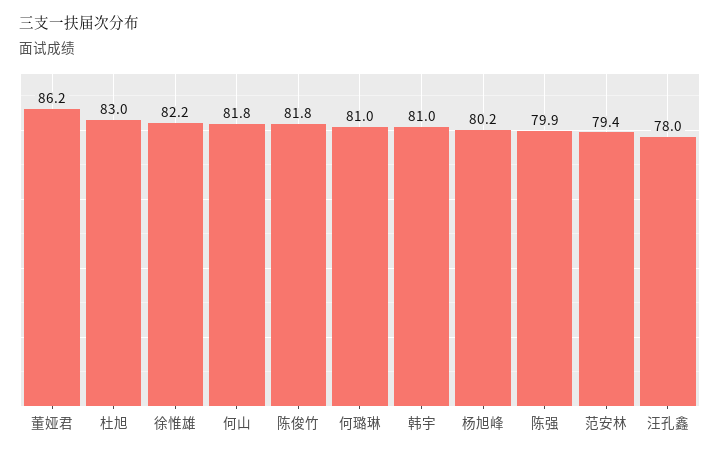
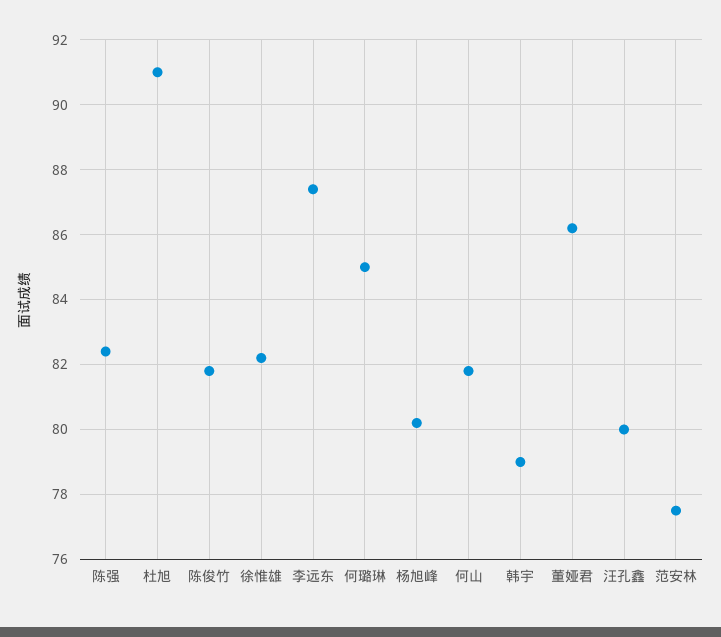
  {
    "董娅君": 86.2,
-   "杜旭": 83,
+   "杜旭": 91,
    "徐惟雄": 82.2,
    "何山": 81.8,
    "陈俊竹": 81.8,
-   "何璐琳": 81,
+   "何璐琳": 85,
-   "韩宇": 81,
+   "韩宇": 79,
    "杨旭峰": 80.2,
-   "陈强": 79.9,
+   "陈强": 82.5,
-   "范安林": 79.4,
+   "范安林": 77.5,
-   "汪孔鑫": 78
+   "汪孔鑫": 80,
+   "李远东": 87.5
  }

